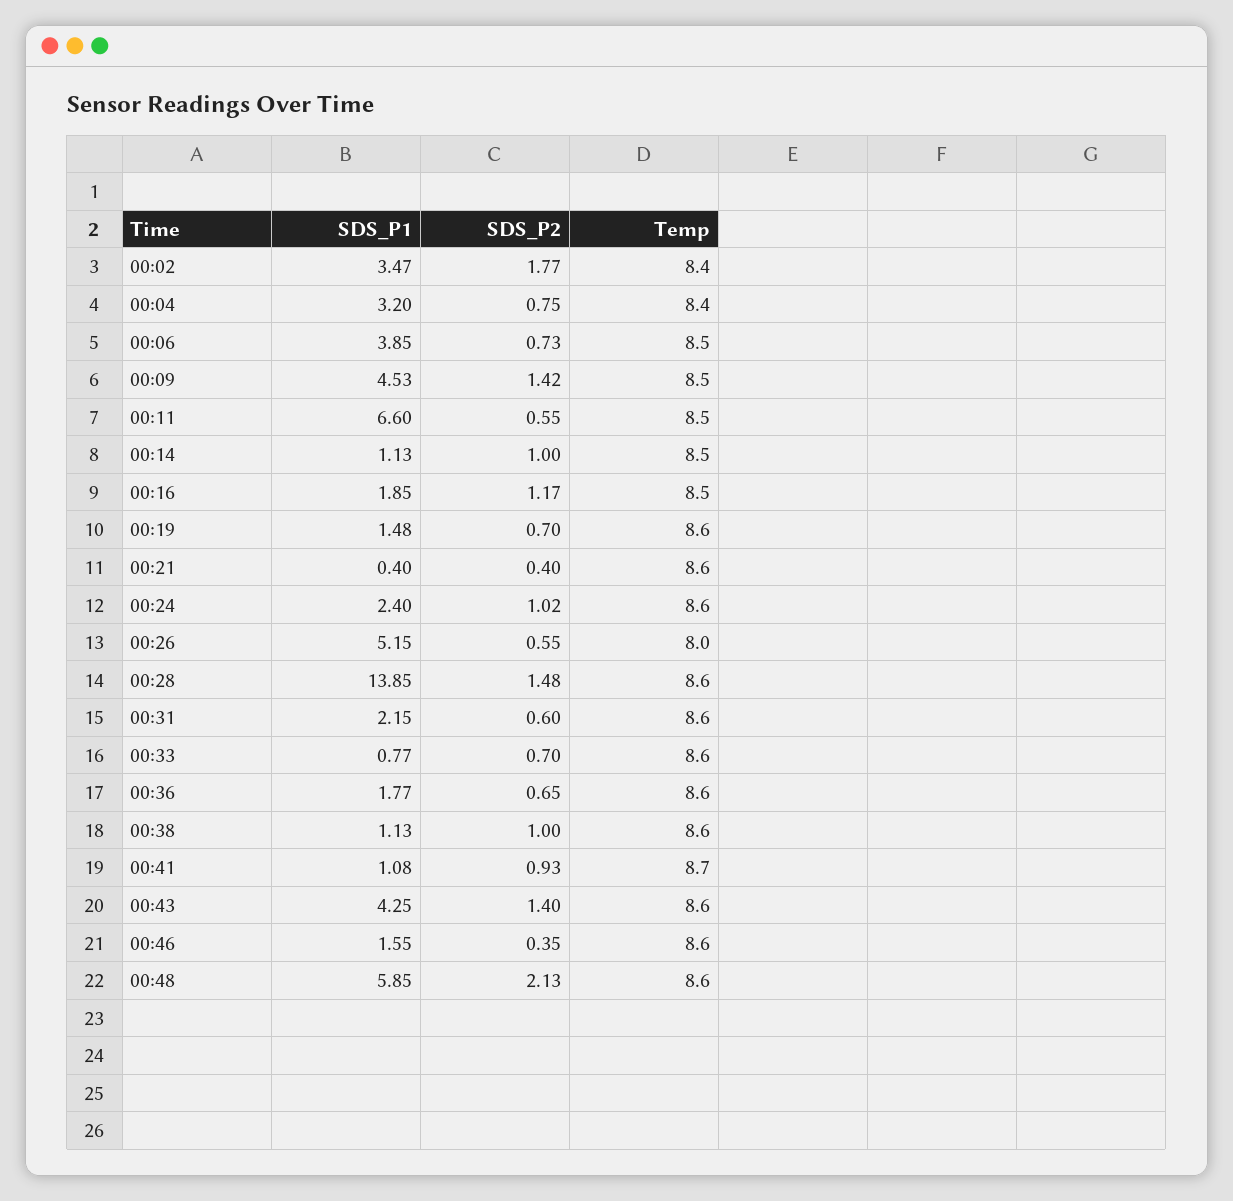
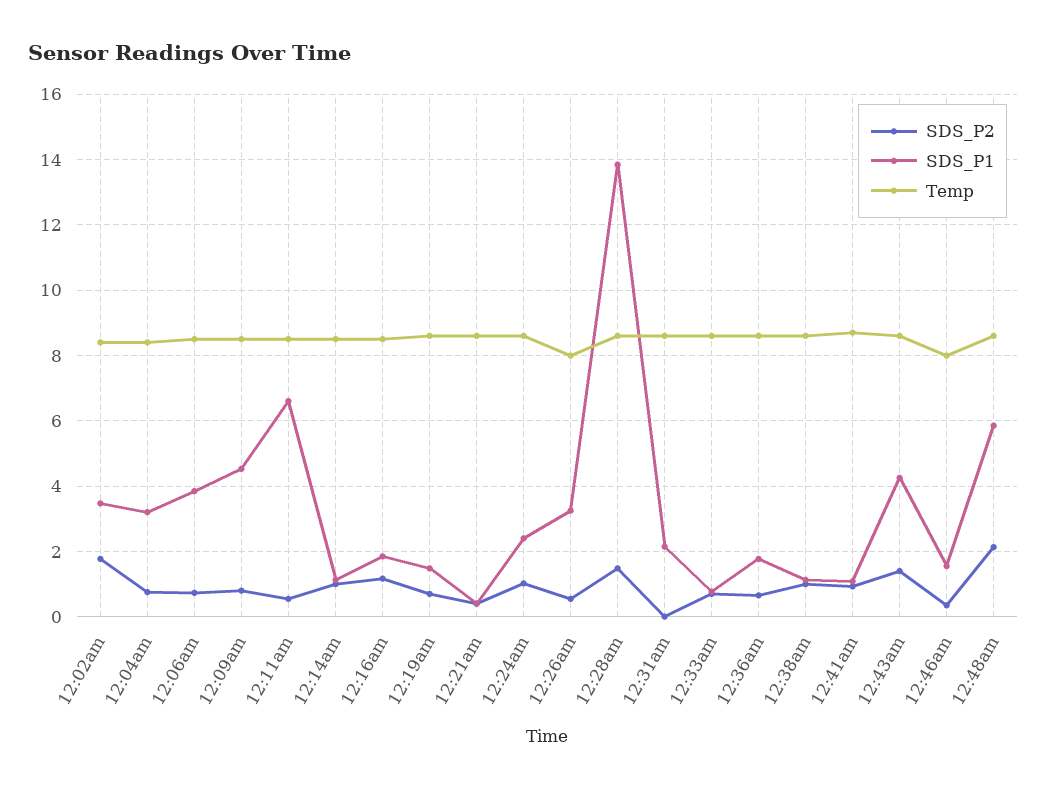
  {
    "SDS_P1": {
      "00:02": 3.47,
      "00:04": 3.2,
      "00:06": 3.85,
      "00:09": 4.53,
      "00:11": 6.6,
      "00:14": 1.13,
      "00:16": 1.85,
      "00:19": 1.48,
      "00:21": 0.4,
      "00:24": 2.4,
-     "00:26": 5.15,
+     "00:26": 3.2,
      "00:28": 13.85,
      "00:31": 2.15,
      "00:33": 0.77,
      "00:36": 1.77,
      "00:38": 1.13,
      "00:41": 1.08,
      "00:43": 4.25,
      "00:46": 1.55,
      "00:48": 5.85
    },
    "SDS_P2": {
      "00:02": 1.77,
      "00:04": 0.75,
      "00:06": 0.73,
-     "00:09": 1.42,
+     "00:09": 0.8,
      "00:11": 0.55,
      "00:14": 1,
      "00:16": 1.17,
      "00:19": 0.7,
      "00:21": 0.4,
      "00:24": 1.02,
      "00:26": 0.55,
      "00:28": 1.48,
-     "00:31": 0.6,
+     "00:31": 0,
      "00:33": 0.7,
      "00:36": 0.65,
      "00:38": 1,
      "00:41": 0.93,
      "00:43": 1.4,
      "00:46": 0.35,
      "00:48": 2.13
    },
    "Temp": {
      "00:02": 8.4,
      "00:04": 8.4,
      "00:06": 8.5,
      "00:09": 8.5,
      "00:11": 8.5,
      "00:14": 8.5,
      "00:16": 8.5,
      "00:19": 8.6,
      "00:21": 8.6,
      "00:24": 8.6,
      "00:26": 8,
      "00:28": 8.6,
      "00:31": 8.6,
      "00:33": 8.6,
      "00:36": 8.6,
      "00:38": 8.6,
      "00:41": 8.7,
      "00:43": 8.6,
-     "00:46": 8.6,
+     "00:46": 8,
      "00:48": 8.6
    }
  }

